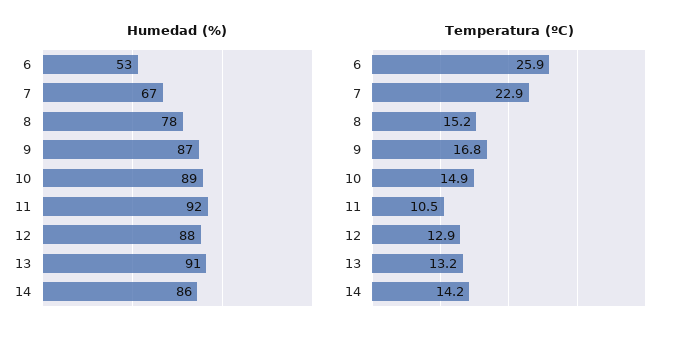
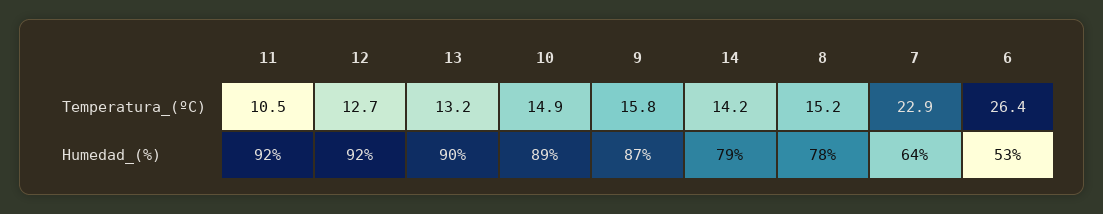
  {
    "Humedad (%)": {
      "6": 53,
-     "7": 67,
+     "7": 64,
      "8": 78,
      "9": 87,
      "10": 89,
      "11": 92,
-     "12": 88,
+     "12": 92,
-     "13": 91,
+     "13": 90,
-     "14": 86
+     "14": 79
    },
    "Temperatura (ºC)": {
-     "6": 25.9,
+     "6": 26.4,
      "7": 22.9,
      "8": 15.2,
-     "9": 16.8,
+     "9": 15.8,
      "10": 14.9,
      "11": 10.5,
-     "12": 12.9,
+     "12": 12.7,
      "13": 13.2,
      "14": 14.2
    }
  }

